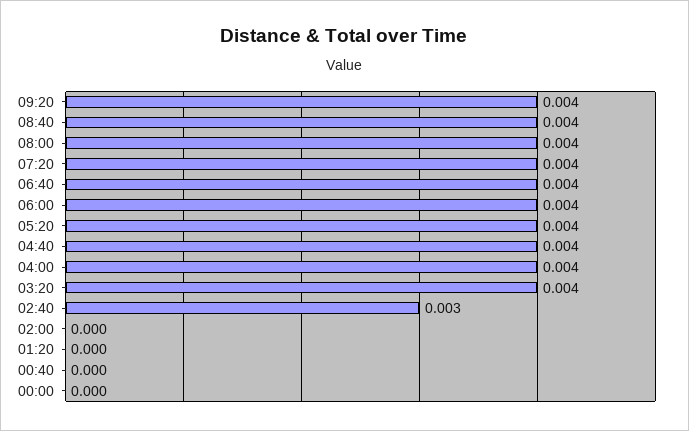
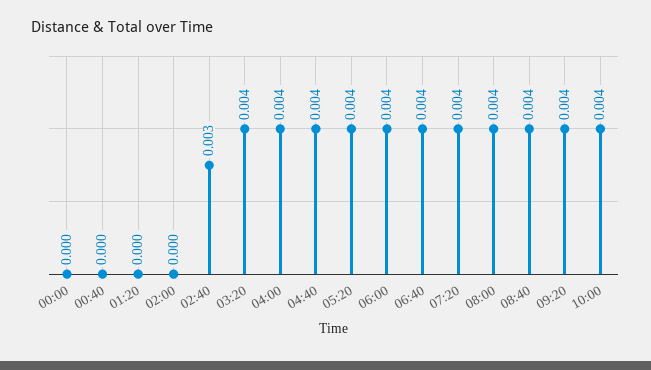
  {
    "09:20": 0.004,
    "08:40": 0.004,
    "08:00": 0.004,
    "07:20": 0.004,
    "06:40": 0.004,
    "06:00": 0.004,
    "05:20": 0.004,
    "04:40": 0.004,
    "04:00": 0.004,
    "03:20": 0.004,
    "02:40": 0.003,
    "02:00": 0,
    "01:20": 0,
    "00:40": 0,
-   "00:00": 0
+   "00:00": 0,
+   "10:00": 0.004
  }

